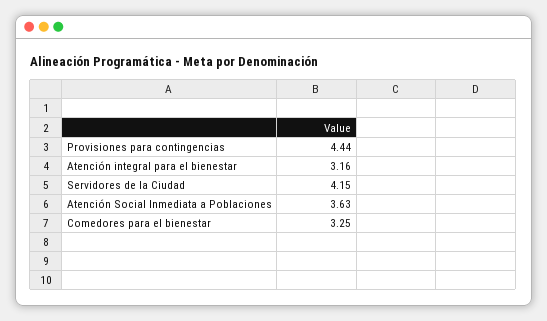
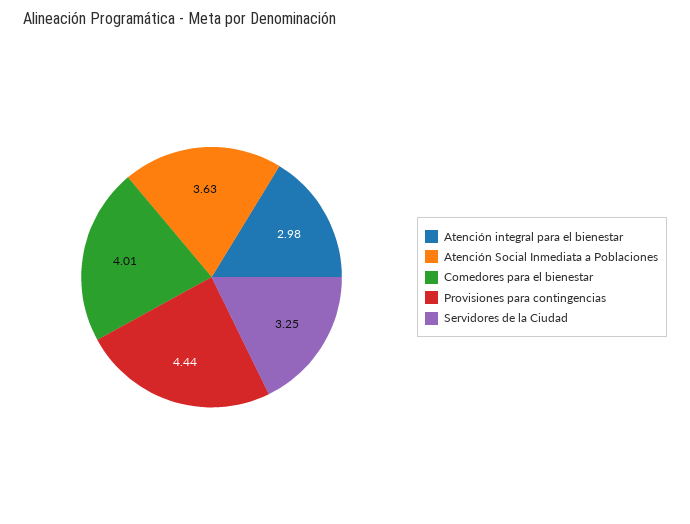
  {
    "Provisiones para contingencias": 4.44,
-   "Atención integral para el bienestar": 3.16,
+   "Atención integral para el bienestar": 2.98,
-   "Servidores de la Ciudad": 4.15,
+   "Servidores de la Ciudad": 3.25,
    "Atención Social Inmediata a Poblaciones": 3.63,
-   "Comedores para el bienestar": 3.25
+   "Comedores para el bienestar": 4.01
  }

